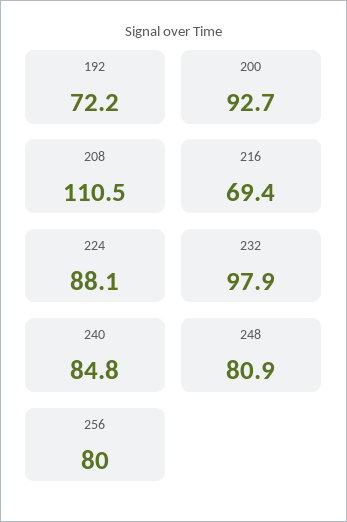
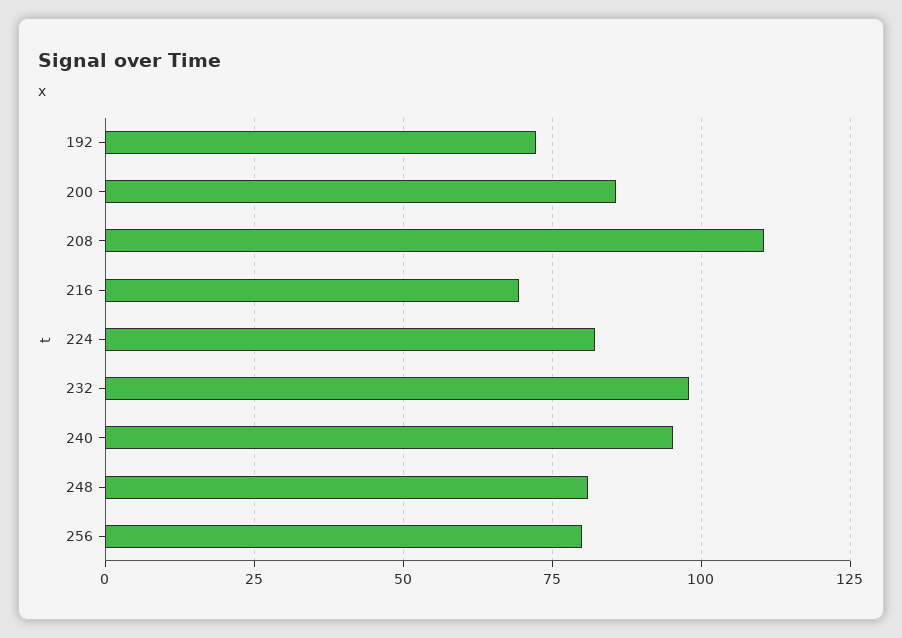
  {
    "192": 72.2,
-   "200": 92.7,
+   "200": 85,
    "208": 110.5,
    "216": 69.4,
-   "224": 88.1,
+   "224": 82.5,
    "232": 97.9,
-   "240": 84.8,
+   "240": 95,
    "248": 80.9,
    "256": 80
  }

